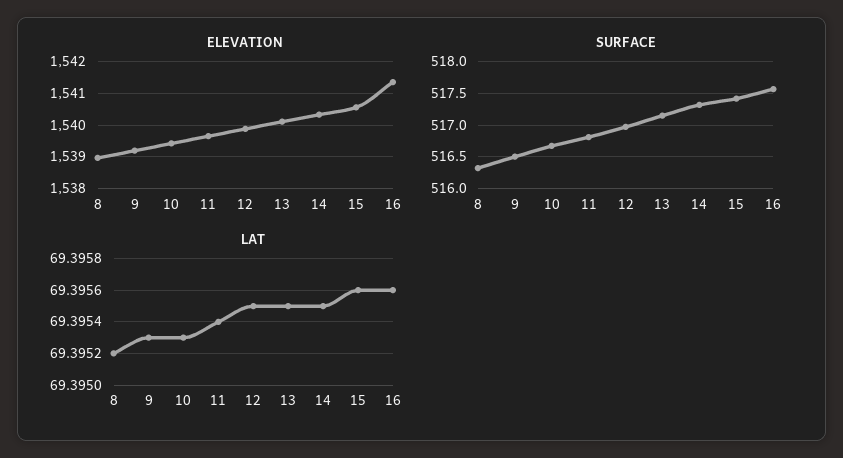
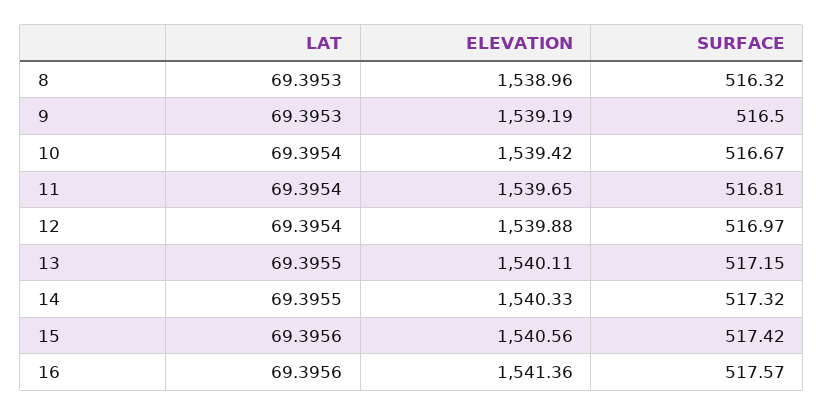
  {
    "ELEVATION": {
      "8": 1538.96,
      "9": 1539.19,
      "10": 1539.42,
      "11": 1539.65,
      "12": 1539.88,
      "13": 1540.11,
      "14": 1540.33,
      "15": 1540.56,
      "16": 1541.36
    },
    "SURFACE": {
      "8": 516.32,
      "9": 516.5,
      "10": 516.67,
      "11": 516.81,
      "12": 516.97,
      "13": 517.15,
      "14": 517.32,
      "15": 517.42,
      "16": 517.57
    },
    "LAT": {
-     "8": 69.3952,
+     "8": 69.3953,
      "9": 69.3953,
-     "10": 69.3953,
+     "10": 69.3954,
      "11": 69.3954,
-     "12": 69.3955,
+     "12": 69.3954,
      "13": 69.3955,
      "14": 69.3955,
      "15": 69.3956,
      "16": 69.3956
    }
  }

